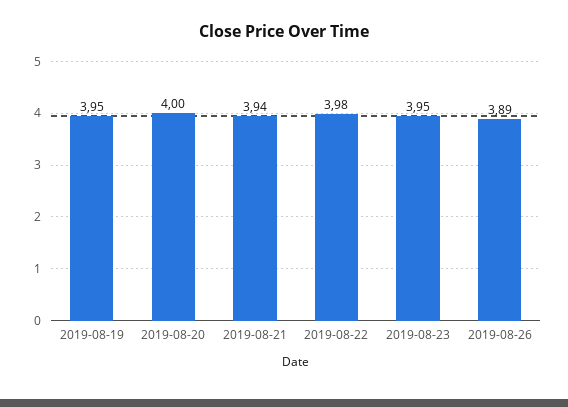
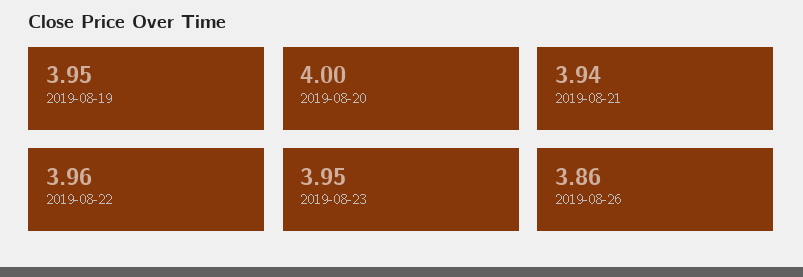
  {
    "2019-08-19": 3.95,
    "2019-08-20": 4,
    "2019-08-21": 3.94,
-   "2019-08-22": 3.98,
+   "2019-08-22": 3.96,
    "2019-08-23": 3.95,
-   "2019-08-26": 3.89
+   "2019-08-26": 3.86
  }

